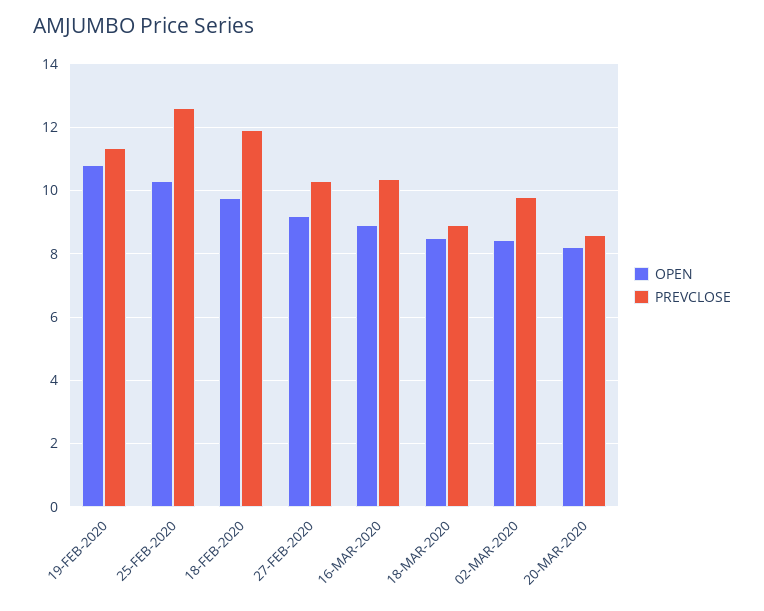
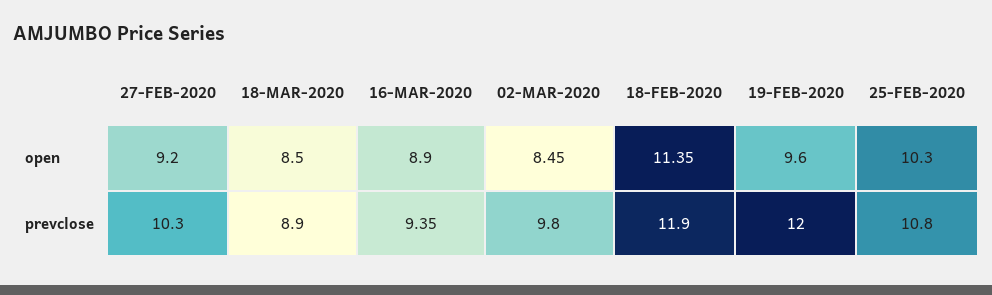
  {
    "OPEN": {
-     "19-FEB-2020": 10.8,
+     "19-FEB-2020": 9.6,
      "25-FEB-2020": 10.3,
-     "18-FEB-2020": 9.8,
+     "18-FEB-2020": 11.35,
      "27-FEB-2020": 9.2,
      "16-MAR-2020": 8.9,
      "18-MAR-2020": 8.5,
-     "02-MAR-2020": 8.45,
+     "02-MAR-2020": 8.45
-     "20-MAR-2020": 8.2
    },
    "PREVCLOSE": {
-     "19-FEB-2020": 11.4,
+     "19-FEB-2020": 12,
-     "25-FEB-2020": 12.6,
+     "25-FEB-2020": 10.8,
      "18-FEB-2020": 11.9,
      "27-FEB-2020": 10.3,
-     "16-MAR-2020": 10.4,
+     "16-MAR-2020": 9.35,
      "18-MAR-2020": 8.9,
-     "02-MAR-2020": 9.8,
+     "02-MAR-2020": 9.8
-     "20-MAR-2020": 8.6
    }
  }

